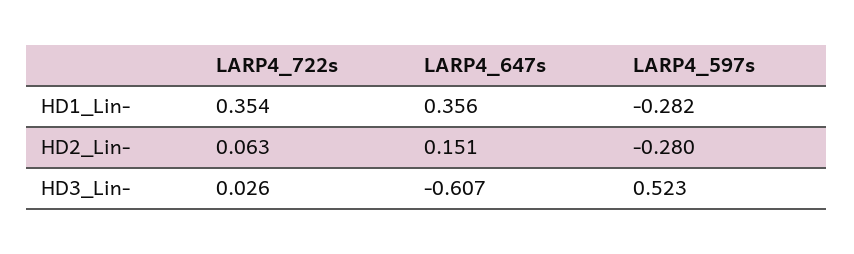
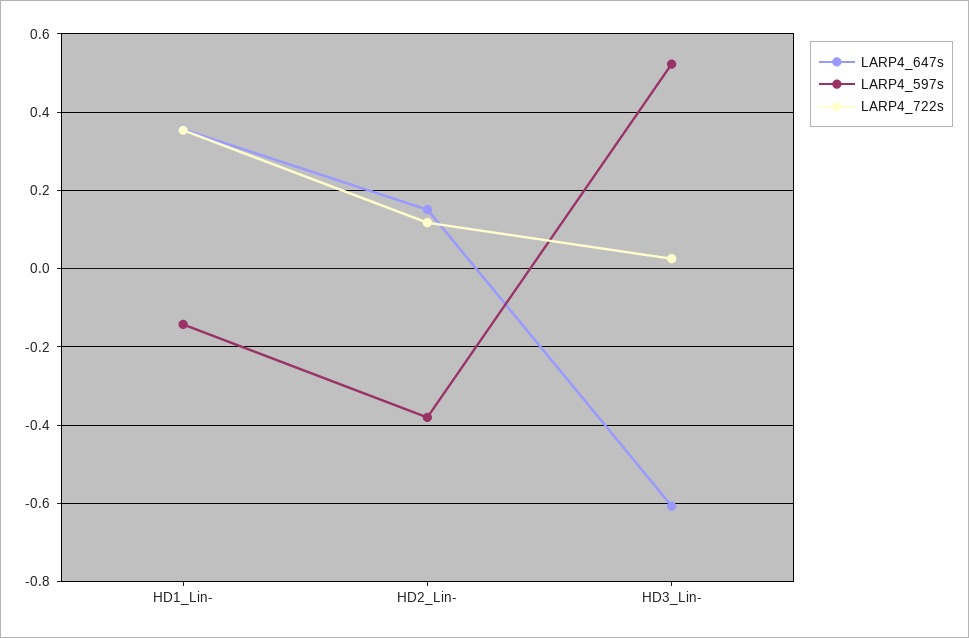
  {
    "LARP4_722s": {
      "HD1_Lin-": 0.354,
-     "HD2_Lin-": 0.063,
+     "HD2_Lin-": 0.12,
      "HD3_Lin-": 0.026
    },
    "LARP4_647s": {
      "HD1_Lin-": 0.356,
      "HD2_Lin-": 0.151,
      "HD3_Lin-": -0.607
    },
    "LARP4_597s": {
-     "HD1_Lin-": -0.282,
+     "HD1_Lin-": -0.14,
-     "HD2_Lin-": -0.28,
+     "HD2_Lin-": -0.38,
      "HD3_Lin-": 0.523
    }
  }

